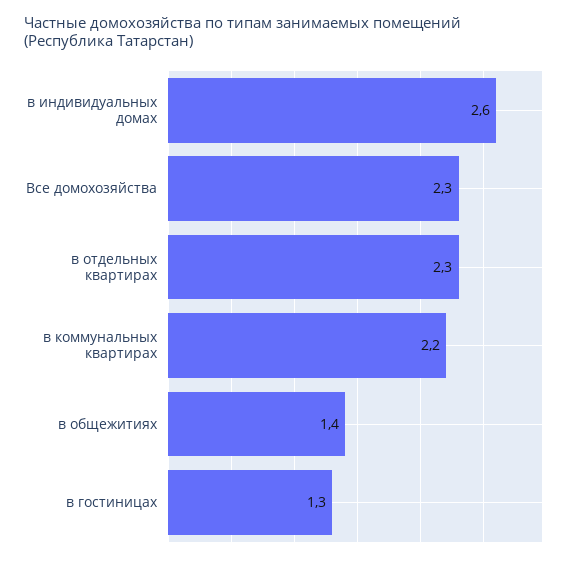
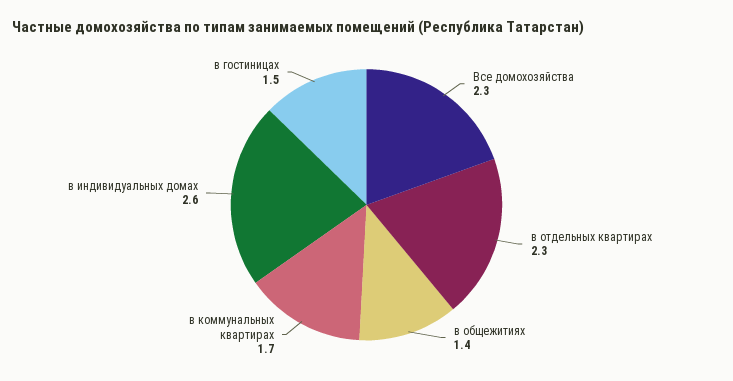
  {
    "в индивидуальных домах": 2.6,
    "Все домохозяйства": 2.3,
    "в отдельных квартирах": 2.3,
-   "в коммунальных квартирах": 2.2,
+   "в коммунальных квартирах": 1.7,
    "в общежитиях": 1.4,
-   "в гостиницах": 1.3
+   "в гостиницах": 1.5
  }

